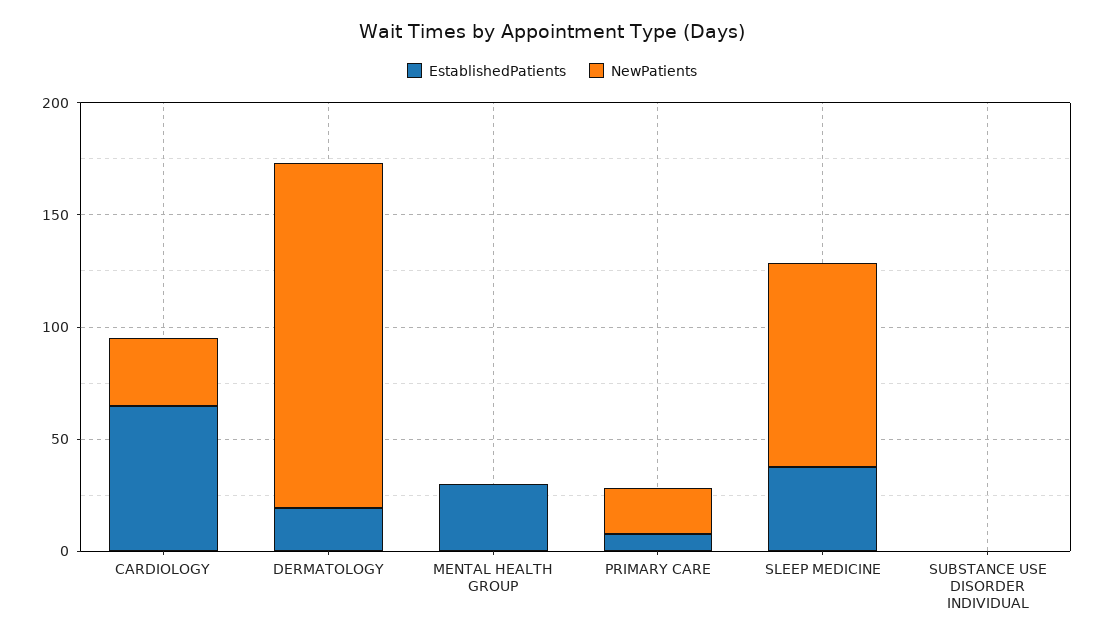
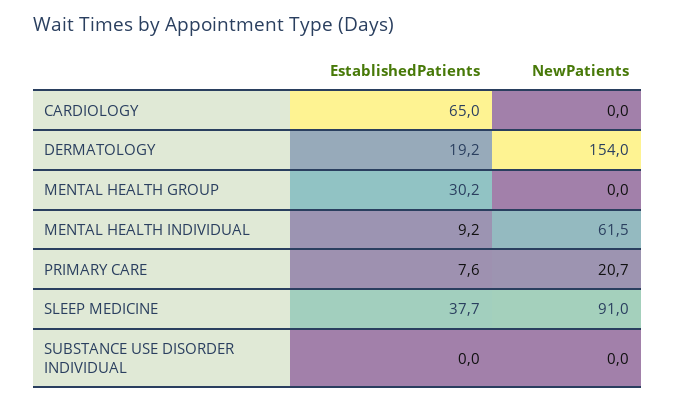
  {
    "EstablishedPatients": {
      "CARDIOLOGY": 65,
      "DERMATOLOGY": 19.2,
      "MENTAL HEALTH GROUP": 30.2,
      "PRIMARY CARE": 7.6,
      "SLEEP MEDICINE": 37.7,
-     "SUBSTANCE USE DISORDER INDIVIDUAL": 0
+     "SUBSTANCE USE DISORDER INDIVIDUAL": 0,
+     "MENTAL HEALTH INDIVIDUAL": 9.2
    },
    "NewPatients": {
-     "CARDIOLOGY": 30,
+     "CARDIOLOGY": 0,
      "DERMATOLOGY": 154,
      "MENTAL HEALTH GROUP": 0,
      "PRIMARY CARE": 20.7,
      "SLEEP MEDICINE": 91,
-     "SUBSTANCE USE DISORDER INDIVIDUAL": 0
+     "SUBSTANCE USE DISORDER INDIVIDUAL": 0,
+     "MENTAL HEALTH INDIVIDUAL": 61.5
    }
  }

